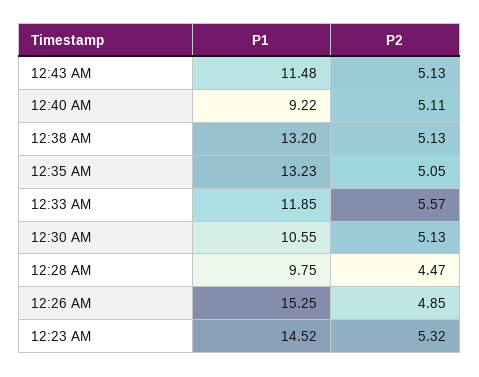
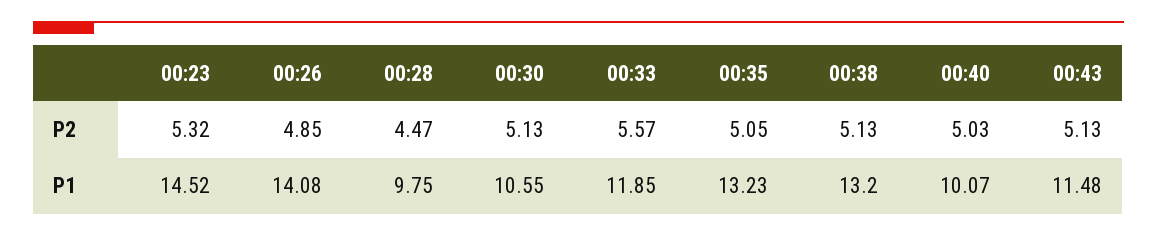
  {
    "P1": {
      "12:43 AM": 11.48,
-     "12:40 AM": 9.22,
+     "12:40 AM": 10.07,
      "12:38 AM": 13.2,
      "12:35 AM": 13.23,
      "12:33 AM": 11.85,
      "12:30 AM": 10.55,
      "12:28 AM": 9.75,
-     "12:26 AM": 15.25,
+     "12:26 AM": 14.08,
      "12:23 AM": 14.52
    },
    "P2": {
      "12:43 AM": 5.13,
-     "12:40 AM": 5.11,
+     "12:40 AM": 5.03,
      "12:38 AM": 5.13,
      "12:35 AM": 5.05,
      "12:33 AM": 5.57,
      "12:30 AM": 5.13,
      "12:28 AM": 4.47,
      "12:26 AM": 4.85,
      "12:23 AM": 5.32
    }
  }

